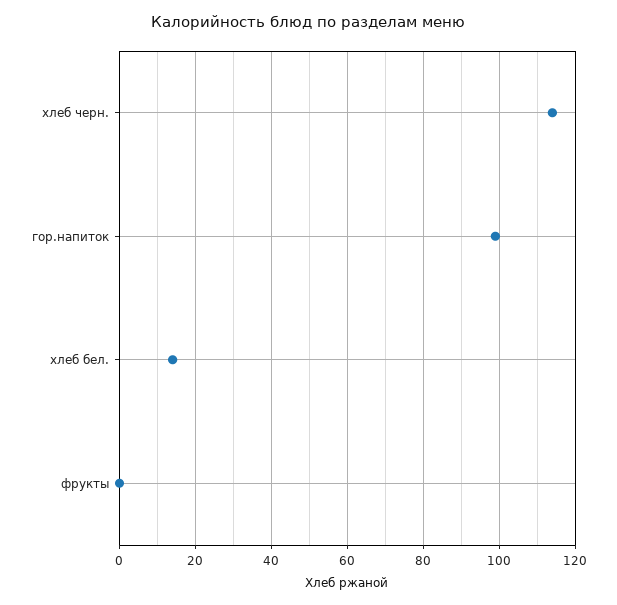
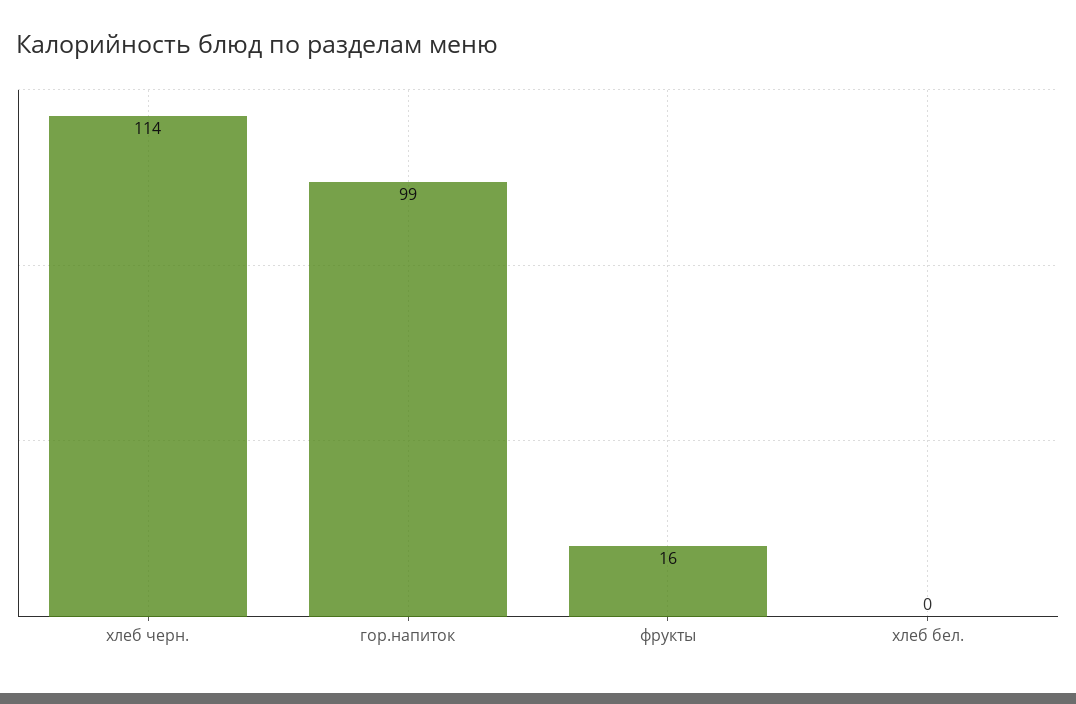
  {
    "хлеб черн.": 114,
    "гор.напиток": 99,
-   "хлеб бел.": 15,
+   "хлеб бел.": 0,
-   "фрукты": 0
+   "фрукты": 16
  }

